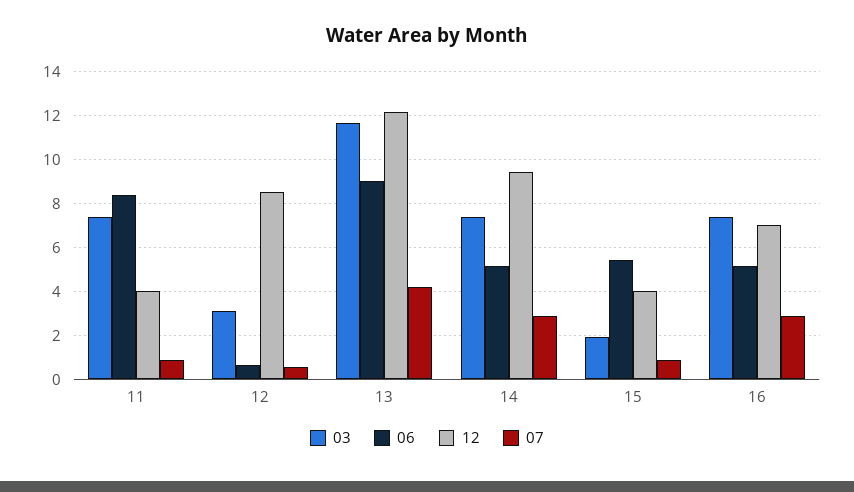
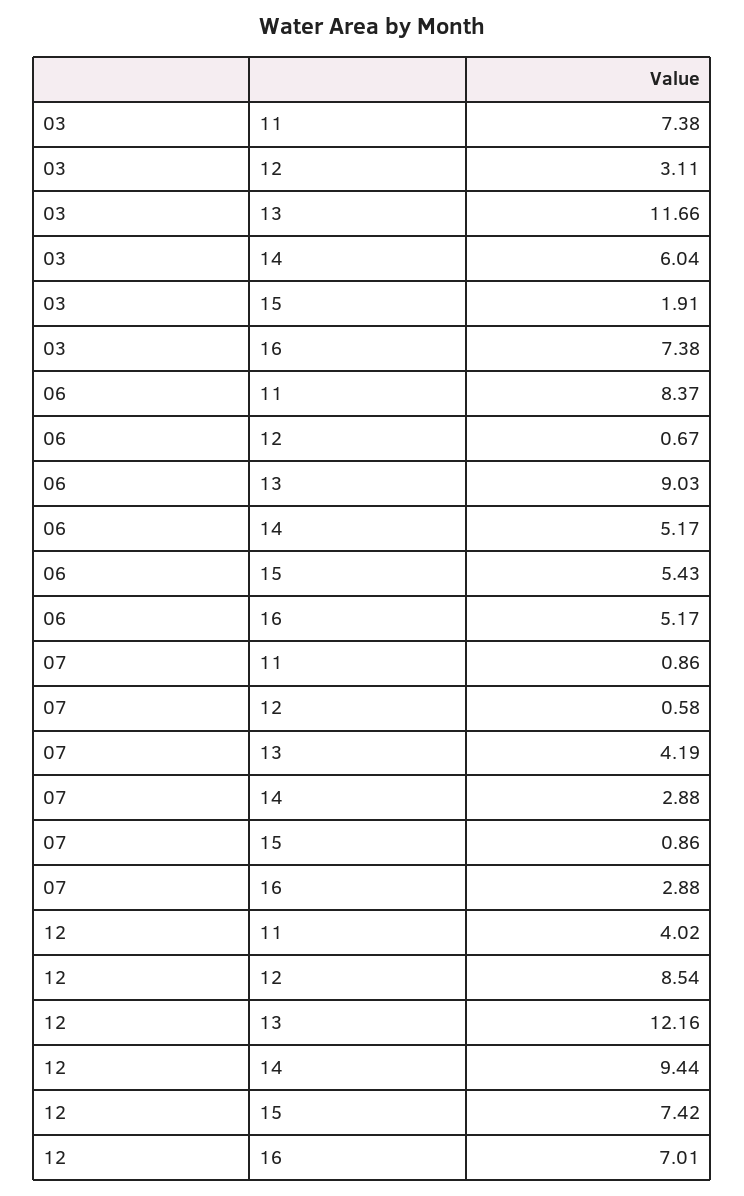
  {
    "03": {
      "11": 7.38,
      "12": 3.11,
      "13": 11.66,
-     "14": 7.5,
+     "14": 6.04,
      "15": 1.91,
      "16": 7.38
    },
    "06": {
      "11": 8.37,
      "12": 0.67,
      "13": 9.03,
      "14": 5.17,
      "15": 5.43,
      "16": 5.17
    },
    "12": {
      "11": 4.02,
      "12": 8.54,
      "13": 12.16,
      "14": 9.44,
-     "15": 4,
+     "15": 7.42,
      "16": 7.01
    },
    "07": {
      "11": 0.86,
      "12": 0.58,
      "13": 4.19,
      "14": 2.88,
      "15": 0.86,
      "16": 2.88
    }
  }

